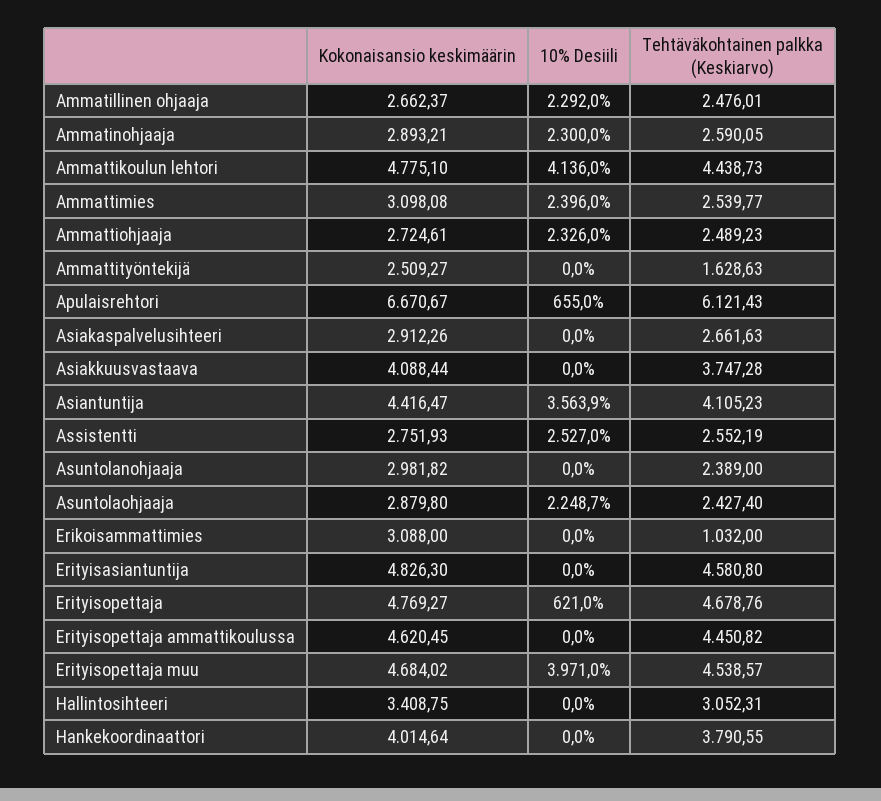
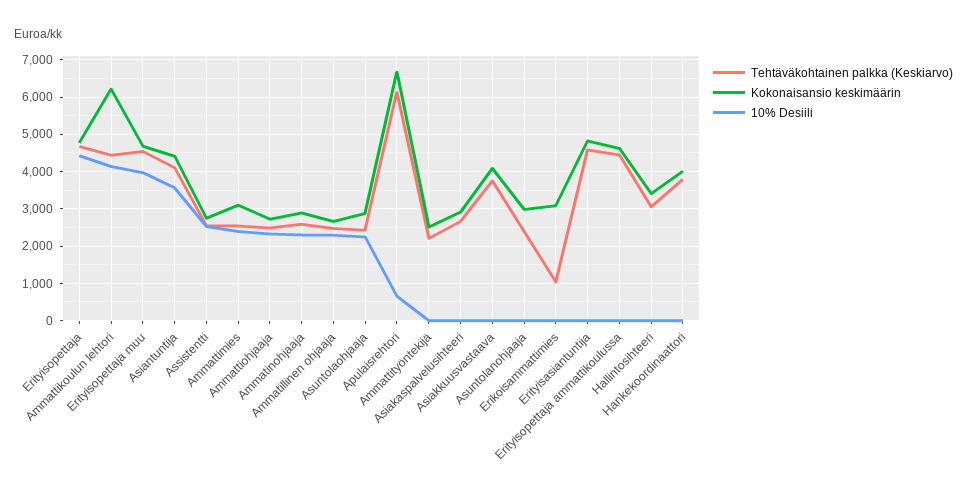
  {
    "Kokonaisansio keskimäärin": {
      "Ammatillinen ohjaaja": 2662.37,
      "Ammatinohjaaja": 2893.21,
-     "Ammattikoulun lehtori": 4775.1,
+     "Ammattikoulun lehtori": 6200,
      "Ammattimies": 3098.08,
      "Ammattiohjaaja": 2724.61,
      "Ammattityöntekijä": 2509.27,
      "Apulaisrehtori": 6670.67,
      "Asiakaspalvelusihteeri": 2912.26,
      "Asiakkuusvastaava": 4088.44,
      "Asiantuntija": 4416.47,
      "Assistentti": 2751.93,
      "Asuntolanohjaaja": 2981.82,
      "Asuntolaohjaaja": 2879.8,
      "Erikoisammattimies": 3088,
      "Erityisasiantuntija": 4826.3,
      "Erityisopettaja": 4769.27,
      "Erityisopettaja ammattikoulussa": 4620.45,
      "Erityisopettaja muu": 4684.02,
      "Hallintosihteeri": 3408.75,
      "Hankekoordinaattori": 4014.64
    },
    "10% Desiili": {
      "Ammatillinen ohjaaja": 2292,
      "Ammatinohjaaja": 2300,
      "Ammattikoulun lehtori": 4136,
      "Ammattimies": 2396,
      "Ammattiohjaaja": 2326,
      "Ammattityöntekijä": 0,
      "Apulaisrehtori": 655,
      "Asiakaspalvelusihteeri": 0,
      "Asiakkuusvastaava": 0,
      "Asiantuntija": 3563.9,
      "Assistentti": 2527,
      "Asuntolanohjaaja": 0,
      "Asuntolaohjaaja": 2248.7,
      "Erikoisammattimies": 0,
      "Erityisasiantuntija": 0,
-     "Erityisopettaja": 621,
+     "Erityisopettaja": 4400,
      "Erityisopettaja ammattikoulussa": 0,
      "Erityisopettaja muu": 3971,
      "Hallintosihteeri": 0,
      "Hankekoordinaattori": 0
    },
    "Tehtäväkohtainen palkka (Keskiarvo)": {
      "Ammatillinen ohjaaja": 2476.01,
      "Ammatinohjaaja": 2590.05,
      "Ammattikoulun lehtori": 4438.73,
      "Ammattimies": 2539.77,
      "Ammattiohjaaja": 2489.23,
-     "Ammattityöntekijä": 1628.63,
+     "Ammattityöntekijä": 2200,
      "Apulaisrehtori": 6121.43,
      "Asiakaspalvelusihteeri": 2661.63,
      "Asiakkuusvastaava": 3747.28,
      "Asiantuntija": 4105.23,
      "Assistentti": 2552.19,
      "Asuntolanohjaaja": 2389,
      "Asuntolaohjaaja": 2427.4,
      "Erikoisammattimies": 1032,
      "Erityisasiantuntija": 4580.8,
      "Erityisopettaja": 4678.76,
      "Erityisopettaja ammattikoulussa": 4450.82,
      "Erityisopettaja muu": 4538.57,
      "Hallintosihteeri": 3052.31,
      "Hankekoordinaattori": 3790.55
    }
  }

